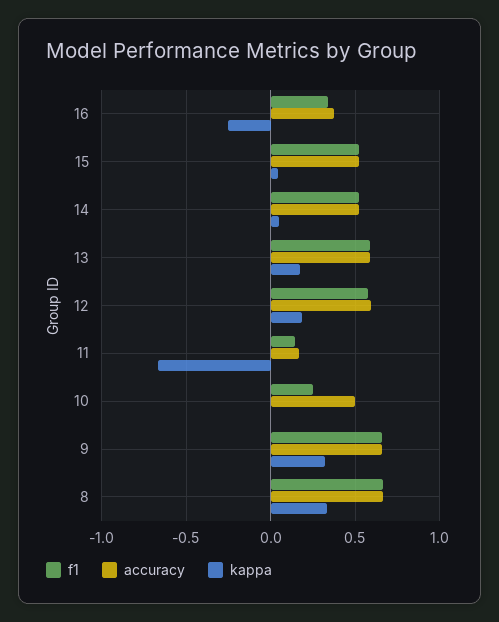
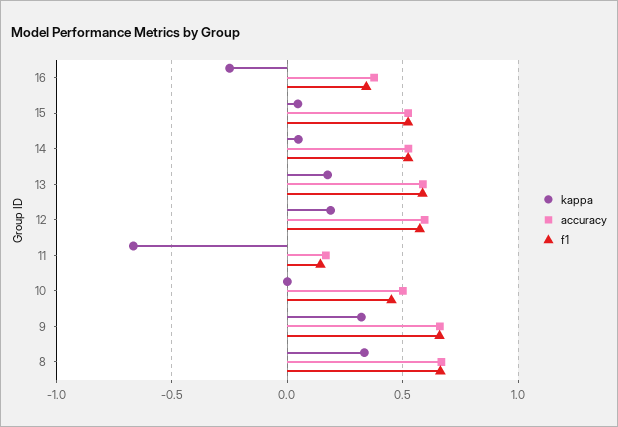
  {
    "f1": {
      "16": 0.35,
      "15": 0.5,
      "14": 0.5,
      "13": 0.6,
      "12": 0.55,
      "11": 0.15,
-     "10": 0.25,
+     "10": 0.45,
      "9": 0.65,
      "8": 0.65
    },
    "accuracy": {
      "16": 0.4,
      "15": 0.5,
      "14": 0.5,
      "13": 0.6,
      "12": 0.6,
      "11": 0.15,
      "10": 0.5,
      "9": 0.65,
      "8": 0.65
    },
    "kappa": {
      "16": -0.25,
      "15": 0.05,
      "14": 0.05,
      "13": 0.15,
      "12": 0.2,
      "11": -0.65,
      "10": 0,
      "9": 0.3,
      "8": 0.35
    }
  }

